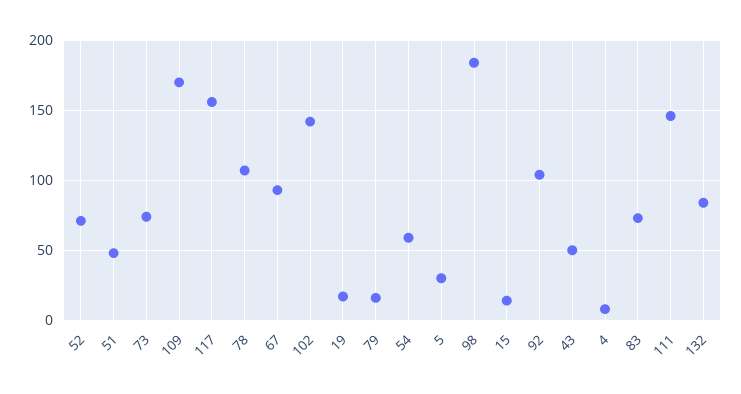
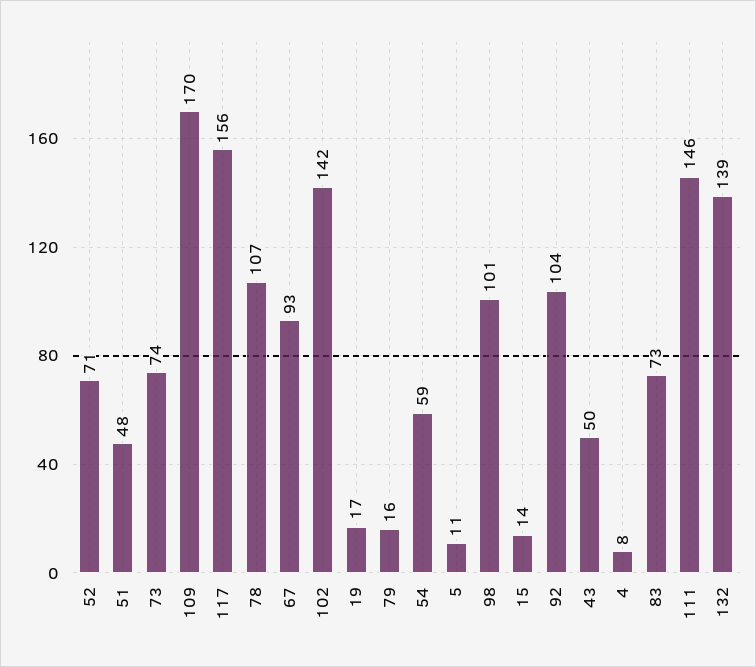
  {
    "52": 71,
    "51": 48,
    "73": 74,
    "109": 170,
    "117": 156,
    "78": 107,
    "67": 93,
    "102": 142,
    "19": 17,
    "79": 16,
    "54": 59,
-   "5": 30,
+   "5": 11,
-   "98": 185,
+   "98": 101,
    "15": 14,
    "92": 104,
    "43": 50,
    "4": 8,
    "83": 73,
    "111": 146,
-   "132": 85
+   "132": 139
  }

